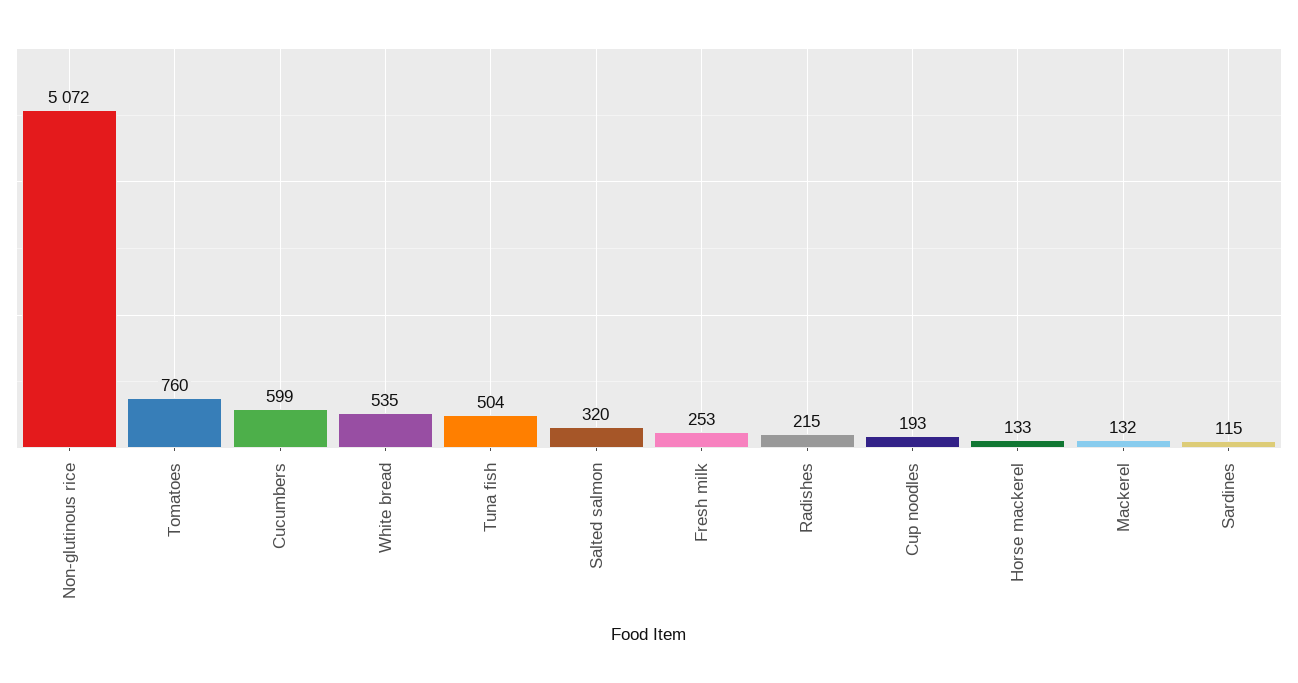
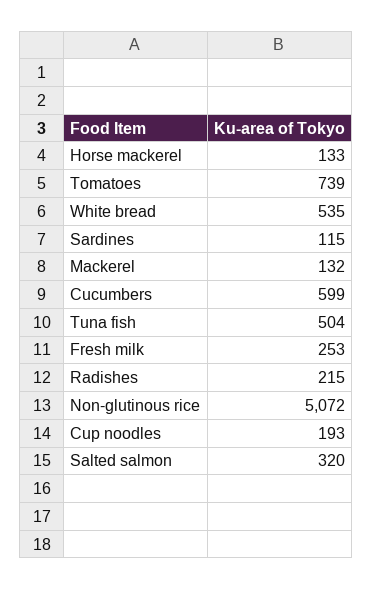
  {
    "Non-glutinous rice": 5072,
-   "Tomatoes": 760,
+   "Tomatoes": 739,
    "Cucumbers": 599,
    "White bread": 535,
    "Tuna fish": 504,
    "Salted salmon": 320,
    "Fresh milk": 253,
    "Radishes": 215,
    "Cup noodles": 193,
    "Horse mackerel": 133,
    "Mackerel": 132,
    "Sardines": 115
  }

